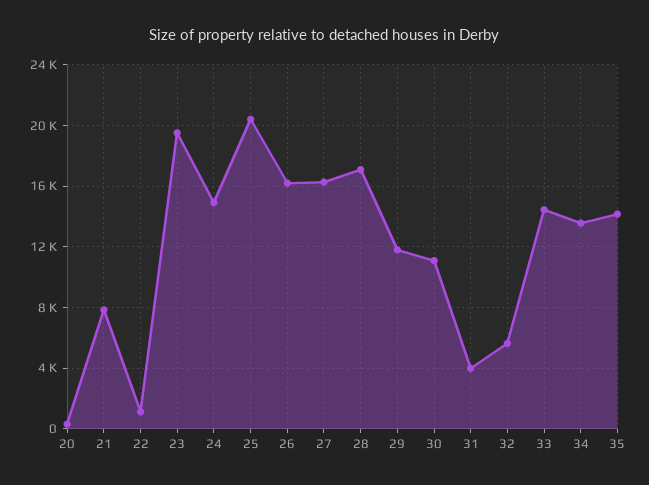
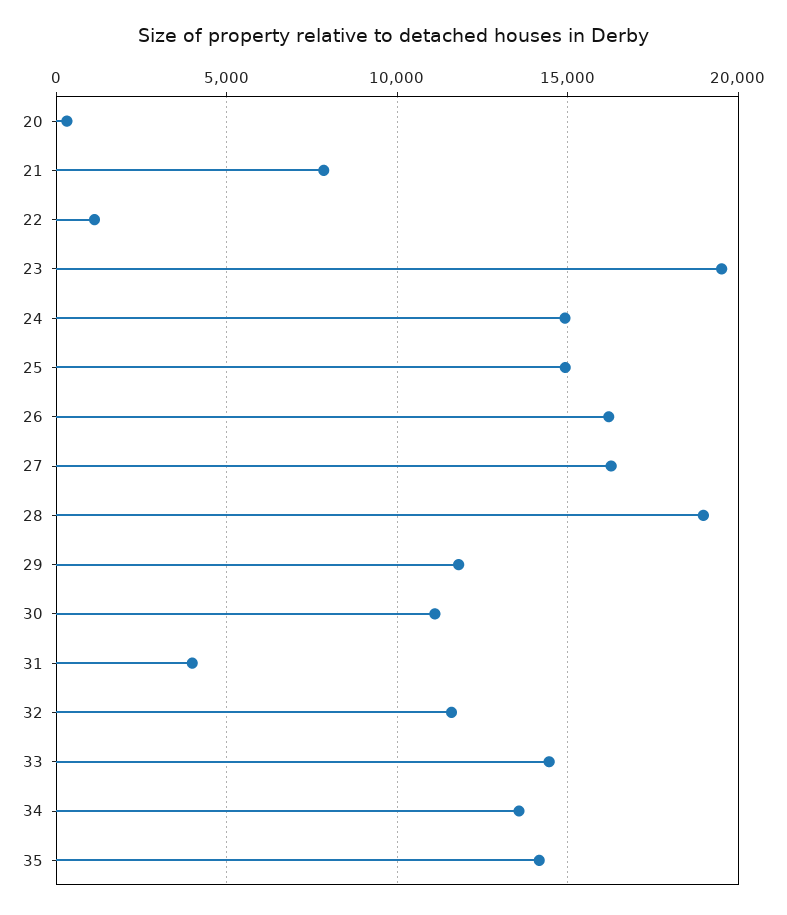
  {
    "20": 500,
    "21": 8000,
    "22": 1000,
    "23": 19500,
    "24": 15000,
-   "25": 20500,
+   "25": 15000,
    "26": 16000,
    "27": 16500,
-   "28": 17000,
+   "28": 19000,
    "29": 12000,
    "30": 11000,
    "31": 4000,
-   "32": 5500,
+   "32": 11500,
    "33": 14500,
    "34": 13500,
    "35": 14000
  }

